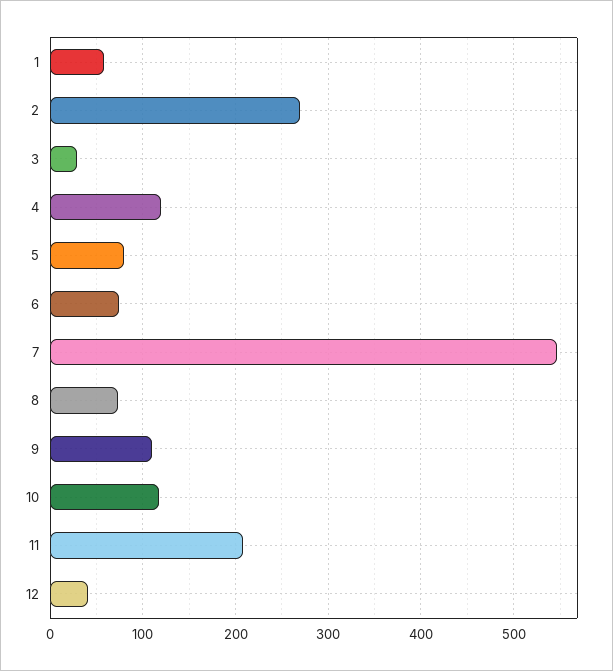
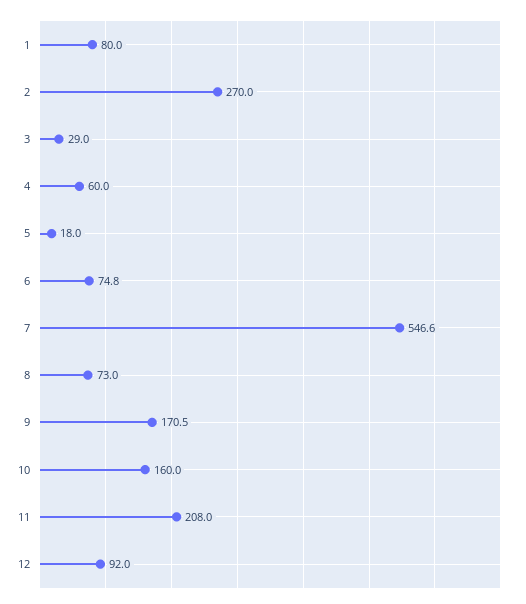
  {
-   "1": 60,
+   "1": 80,
    "2": 270,
    "3": 29,
-   "4": 120,
+   "4": 60,
-   "5": 80,
+   "5": 18,
    "6": 74.8,
    "7": 546.6,
    "8": 73,
-   "9": 110,
+   "9": 170.5,
-   "10": 120,
+   "10": 160,
    "11": 208,
-   "12": 40
+   "12": 92
  }

